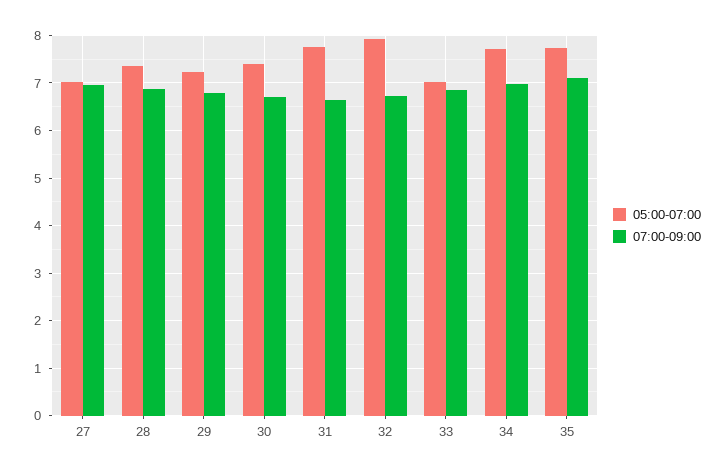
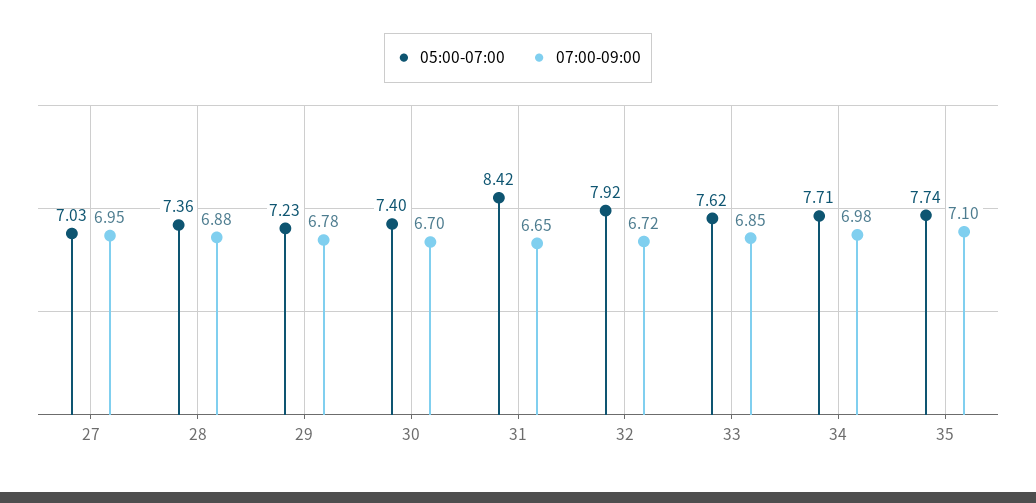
  {
    "05:00-07:00": {
      "27": 7.03,
      "28": 7.36,
      "29": 7.23,
      "30": 7.4,
-     "31": 7.8,
+     "31": 8.42,
      "32": 7.92,
-     "33": 7,
+     "33": 7.62,
      "34": 7.71,
      "35": 7.74
    },
    "07:00-09:00": {
      "27": 6.95,
      "28": 6.88,
      "29": 6.78,
      "30": 6.7,
      "31": 6.65,
      "32": 6.72,
      "33": 6.85,
      "34": 6.98,
      "35": 7.1
    }
  }

